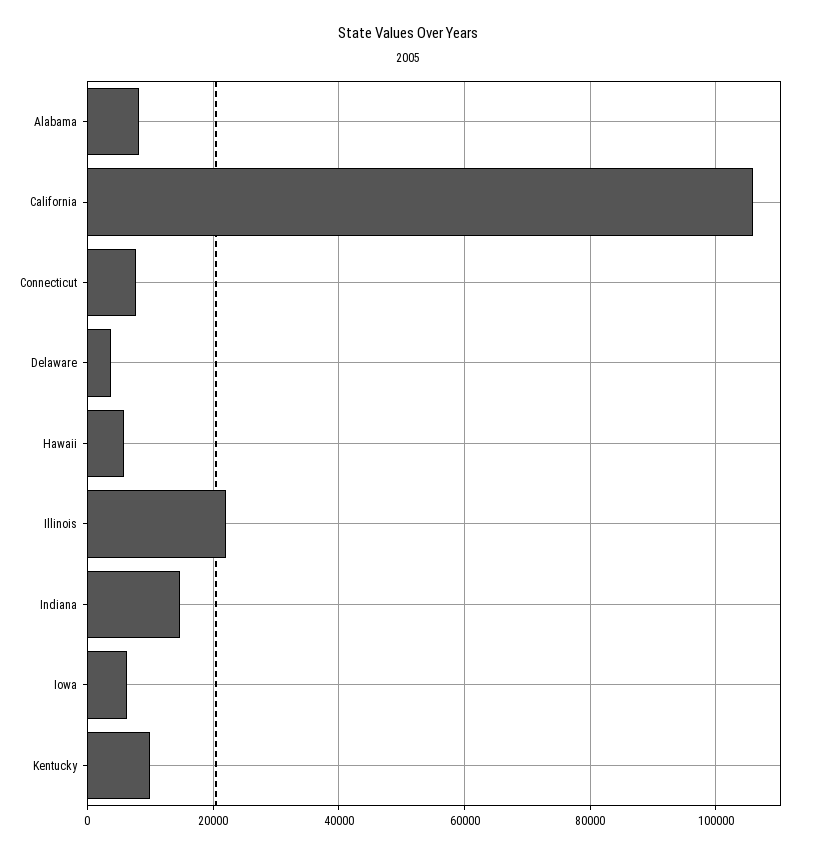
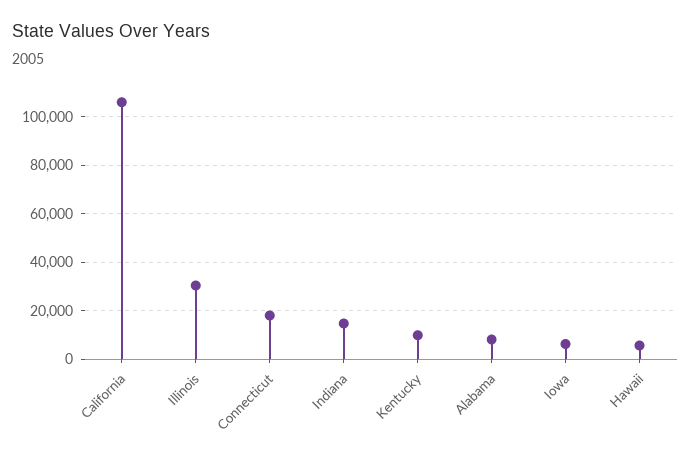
  {
    "Alabama": 8000,
    "California": 106000,
-   "Connecticut": 8000,
+   "Connecticut": 17500,
-   "Delaware": 4000,
    "Hawaii": 6000,
-   "Illinois": 22000,
+   "Illinois": 30000,
    "Indiana": 14000,
    "Iowa": 6000,
    "Kentucky": 10000
  }

